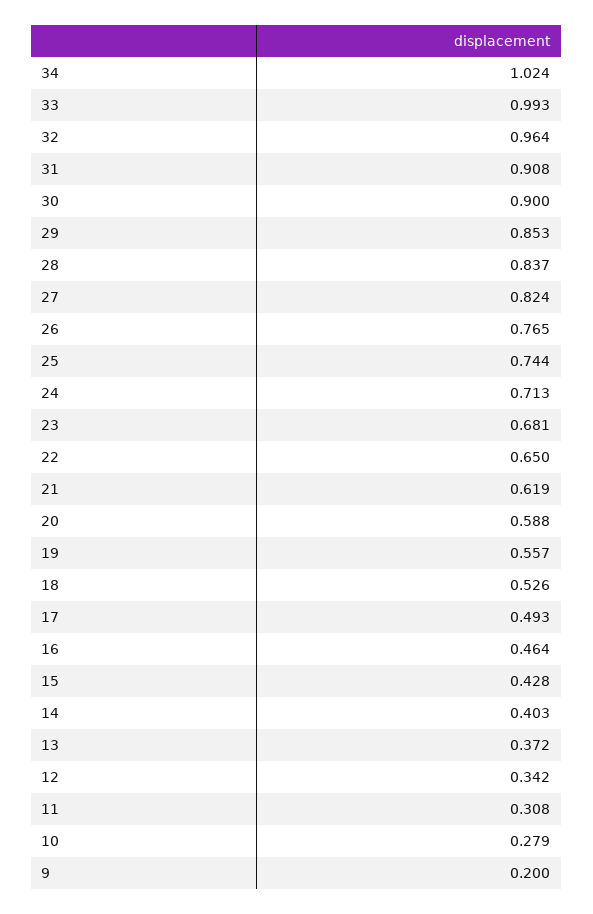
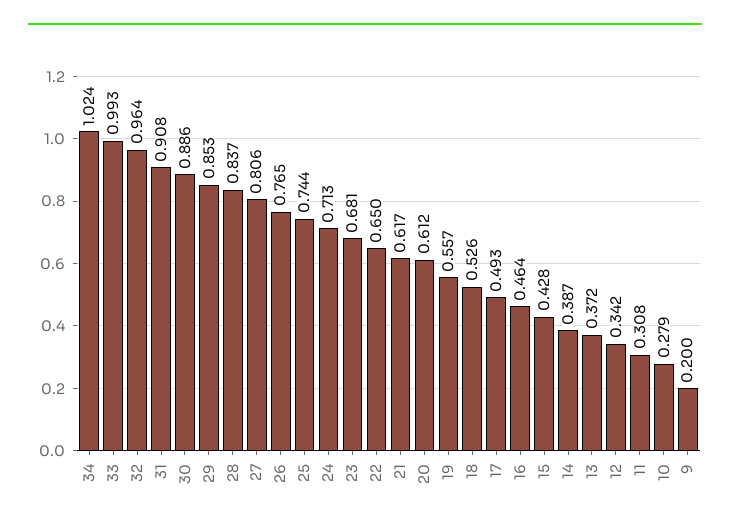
  {
    "34": 1.024,
    "33": 0.993,
    "32": 0.964,
    "31": 0.908,
-   "30": 0.9,
+   "30": 0.886,
    "29": 0.853,
    "28": 0.837,
-   "27": 0.824,
+   "27": 0.806,
    "26": 0.765,
    "25": 0.744,
    "24": 0.713,
    "23": 0.681,
    "22": 0.65,
-   "21": 0.619,
+   "21": 0.617,
-   "20": 0.588,
+   "20": 0.612,
    "19": 0.557,
    "18": 0.526,
    "17": 0.493,
    "16": 0.464,
    "15": 0.428,
-   "14": 0.403,
+   "14": 0.387,
    "13": 0.372,
    "12": 0.342,
    "11": 0.308,
    "10": 0.279,
    "9": 0.2
  }

